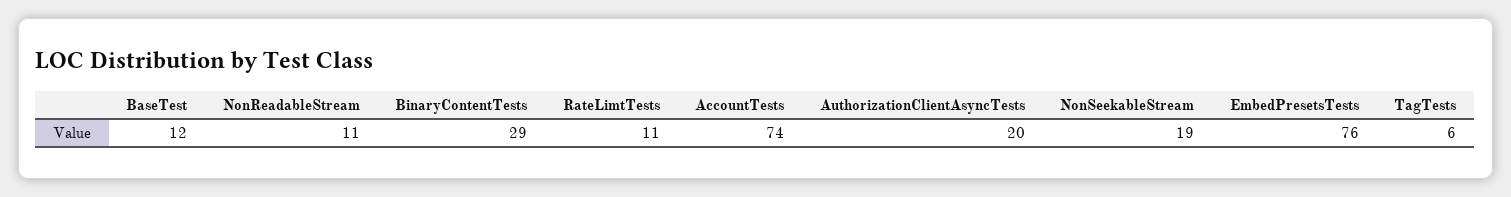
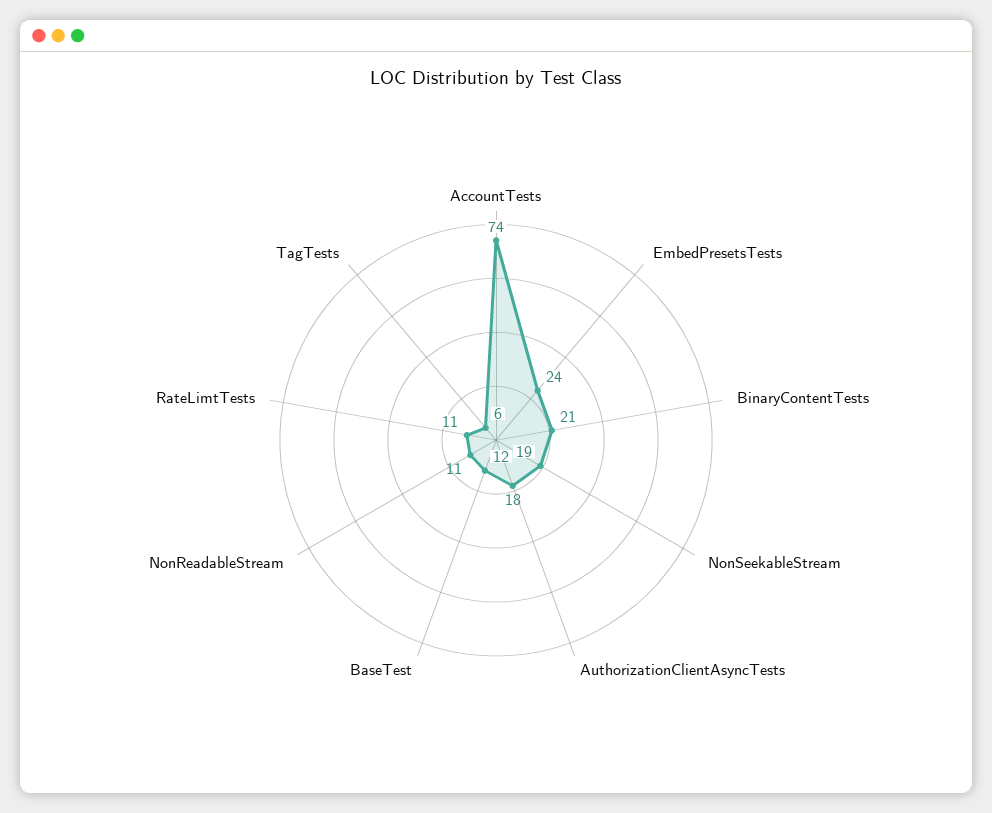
  {
    "BaseTest": 12,
    "NonReadableStream": 11,
-   "BinaryContentTests": 29,
+   "BinaryContentTests": 21,
    "RateLimtTests": 11,
    "AccountTests": 74,
-   "AuthorizationClientAsyncTests": 20,
+   "AuthorizationClientAsyncTests": 18,
    "NonSeekableStream": 19,
-   "EmbedPresetsTests": 76,
+   "EmbedPresetsTests": 24,
    "TagTests": 6
  }

